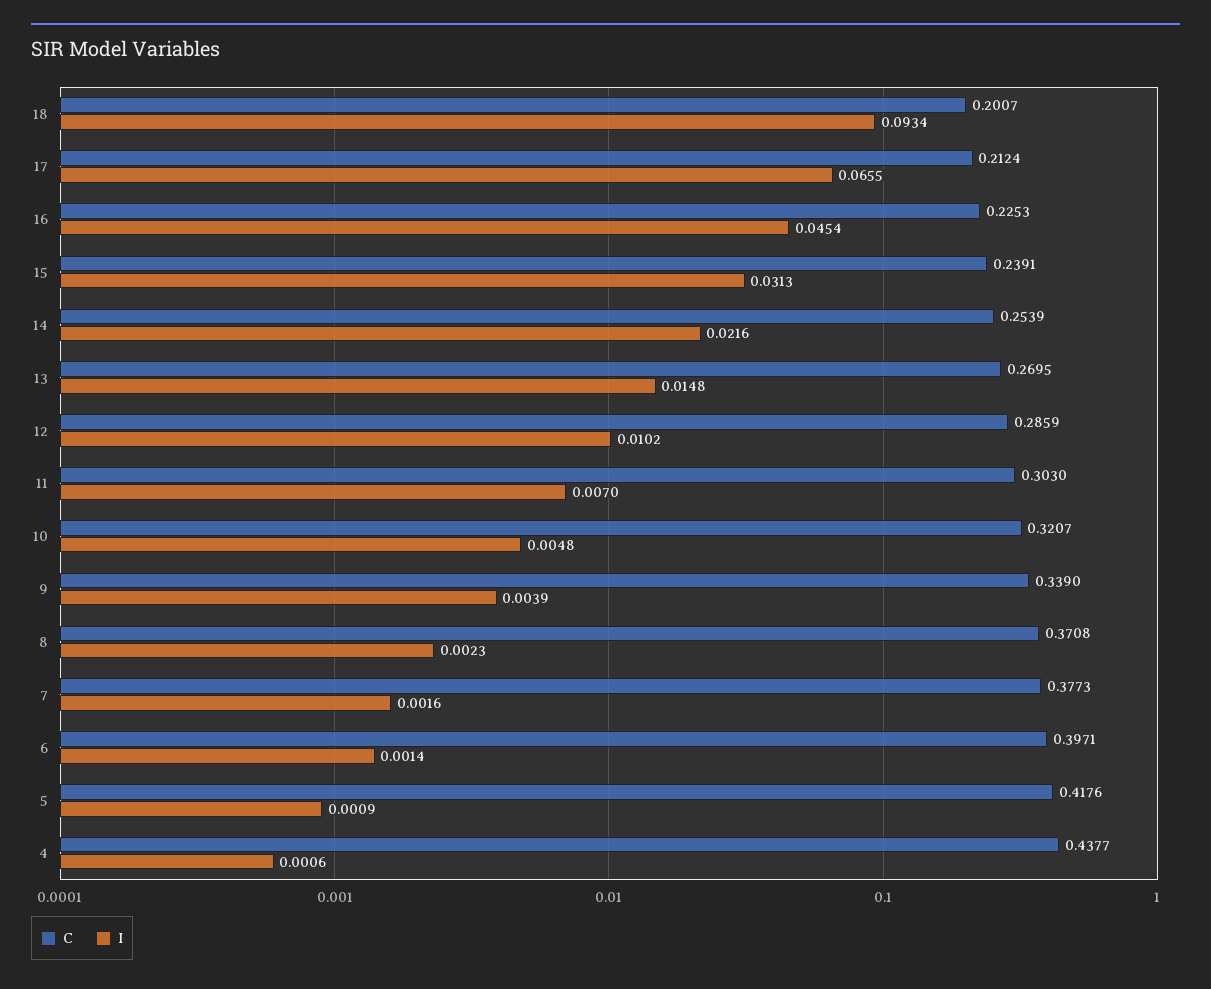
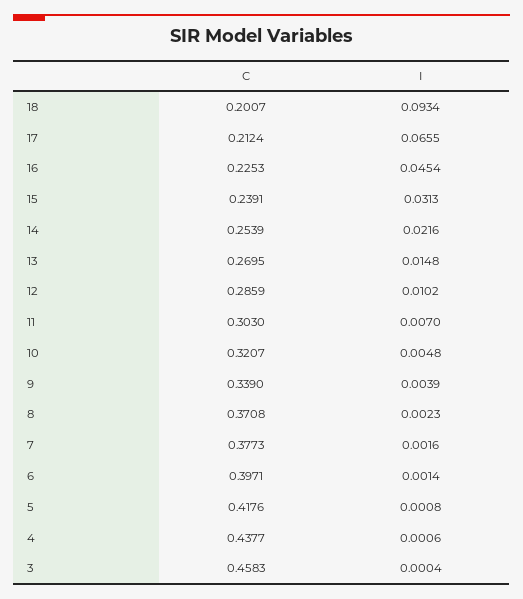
  {
    "C": {
      "18": 0.2007,
      "17": 0.2124,
      "16": 0.2253,
      "15": 0.2391,
      "14": 0.2539,
      "13": 0.2695,
      "12": 0.2859,
      "11": 0.303,
      "10": 0.3207,
      "9": 0.339,
      "8": 0.3708,
      "7": 0.3773,
      "6": 0.3971,
      "5": 0.4176,
-     "4": 0.4377
+     "4": 0.4377,
+     "3": 0.4583
    },
    "I": {
      "18": 0.0934,
      "17": 0.0655,
      "16": 0.0454,
      "15": 0.0313,
      "14": 0.0216,
      "13": 0.0148,
      "12": 0.0102,
      "11": 0.007,
      "10": 0.0048,
      "9": 0.0039,
      "8": 0.0023,
      "7": 0.0016,
      "6": 0.0014,
-     "5": 0.0009,
+     "5": 0.0008,
-     "4": 0.0006
+     "4": 0.0006,
+     "3": 0.0004
    }
  }

